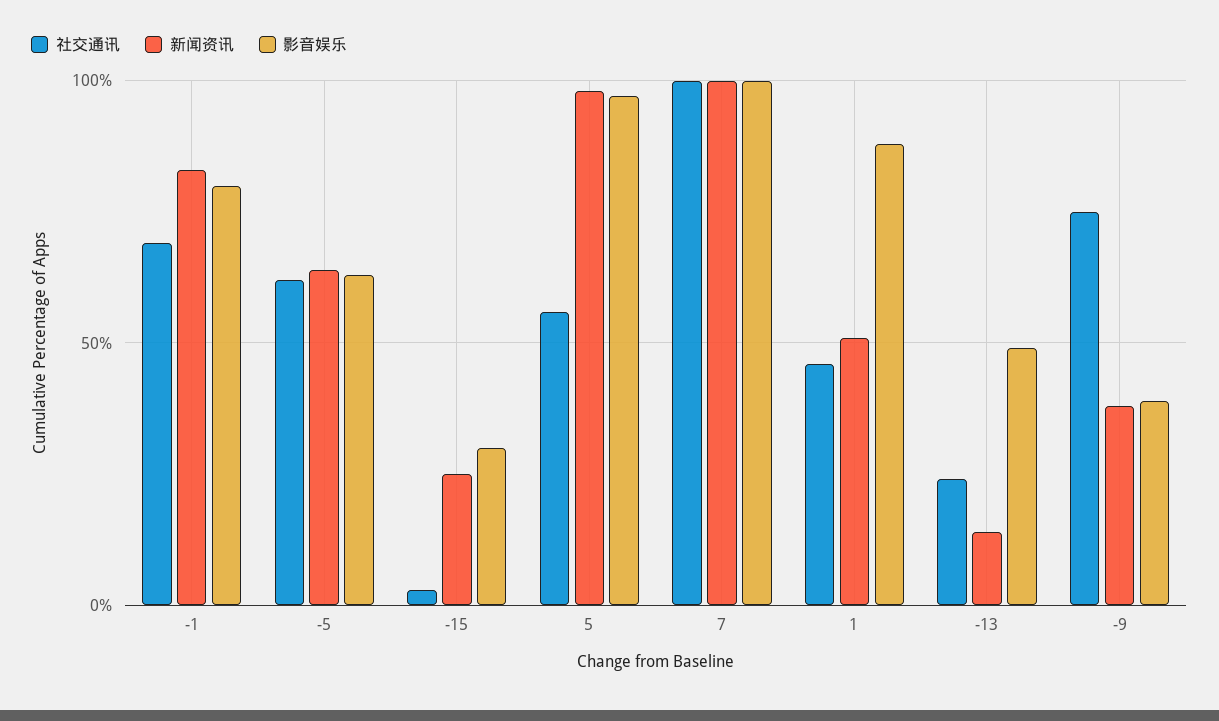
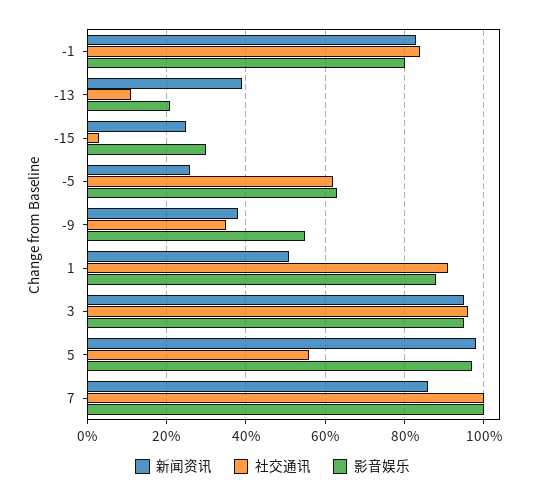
  {
    "社交通讯": {
-     "-1": 70,
+     "-1": 85,
      "-5": 60,
      "-15": 5,
      "5": 55,
      "7": 100,
-     "1": 45,
+     "1": 90,
-     "-13": 25,
+     "-13": 10,
-     "-9": 75
+     "-9": 35,
+     "3": 95
    },
    "新闻资讯": {
      "-1": 85,
-     "-5": 65,
+     "-5": 25,
      "-15": 25,
      "5": 100,
-     "7": 100,
+     "7": 85,
      "1": 50,
-     "-13": 15,
+     "-13": 40,
-     "-9": 40
+     "-9": 40,
+     "3": 95
    },
    "影音娱乐": {
      "-1": 80,
      "-5": 65,
      "-15": 30,
      "5": 95,
      "7": 100,
      "1": 90,
-     "-13": 50,
+     "-13": 20,
-     "-9": 40
+     "-9": 55,
+     "3": 95
    }
  }

